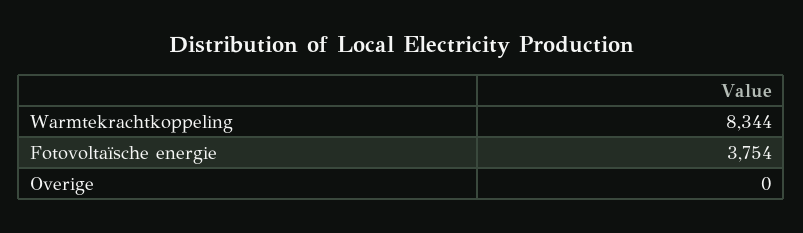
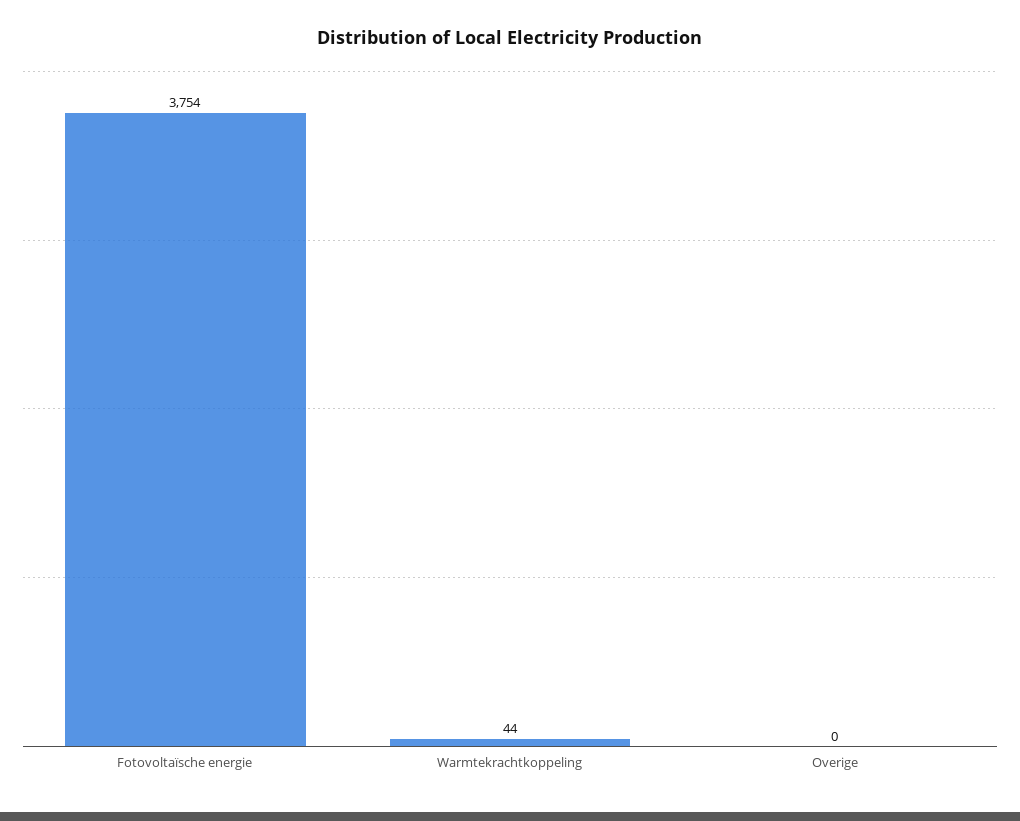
  {
-   "Warmtekrachtkoppeling": 8344,
+   "Warmtekrachtkoppeling": 44,
    "Fotovoltaïsche energie": 3754,
    "Overige": 0
  }

